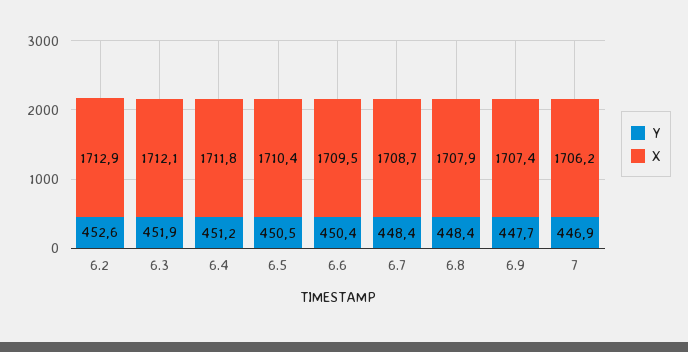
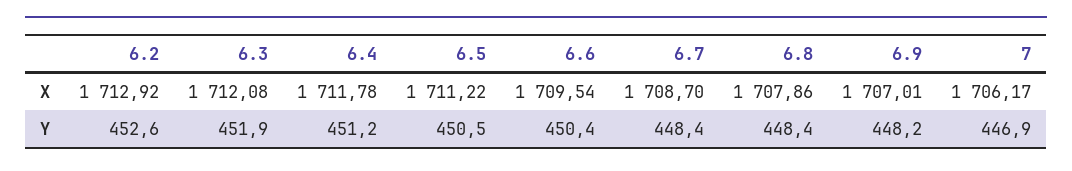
  {
    "Y": {
      "6.2": 452.6,
      "6.3": 451.9,
      "6.4": 451.2,
      "6.5": 450.5,
      "6.6": 450.4,
      "6.7": 448.4,
      "6.8": 448.4,
-     "6.9": 447.7,
+     "6.9": 448.2,
      "7": 446.9
    },
    "X": {
      "6.2": 1712.92,
      "6.3": 1712.08,
      "6.4": 1711.78,
-     "6.5": 1710.4,
+     "6.5": 1711.22,
      "6.6": 1709.54,
      "6.7": 1708.7,
      "6.8": 1707.86,
-     "6.9": 1707.4,
+     "6.9": 1707.01,
      "7": 1706.17
    }
  }

